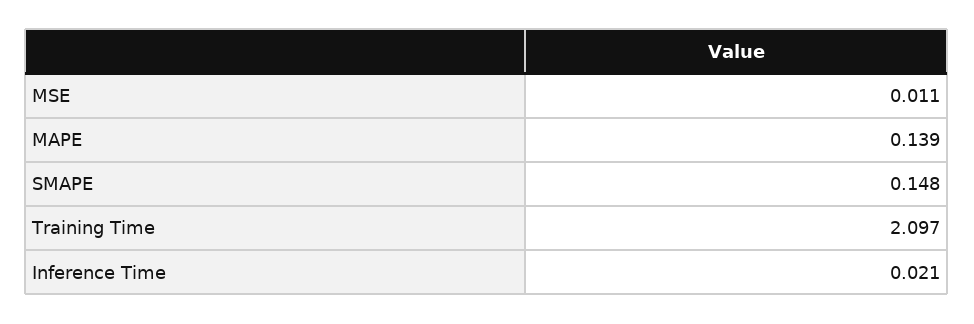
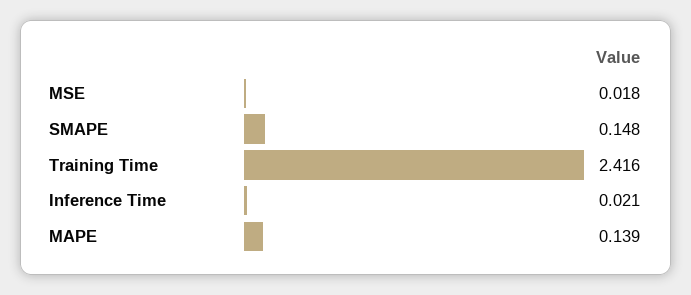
  {
-   "MSE": 0.011,
+   "MSE": 0.018,
    "MAPE": 0.139,
    "SMAPE": 0.148,
-   "Training Time": 2.097,
+   "Training Time": 2.416,
    "Inference Time": 0.021
  }

